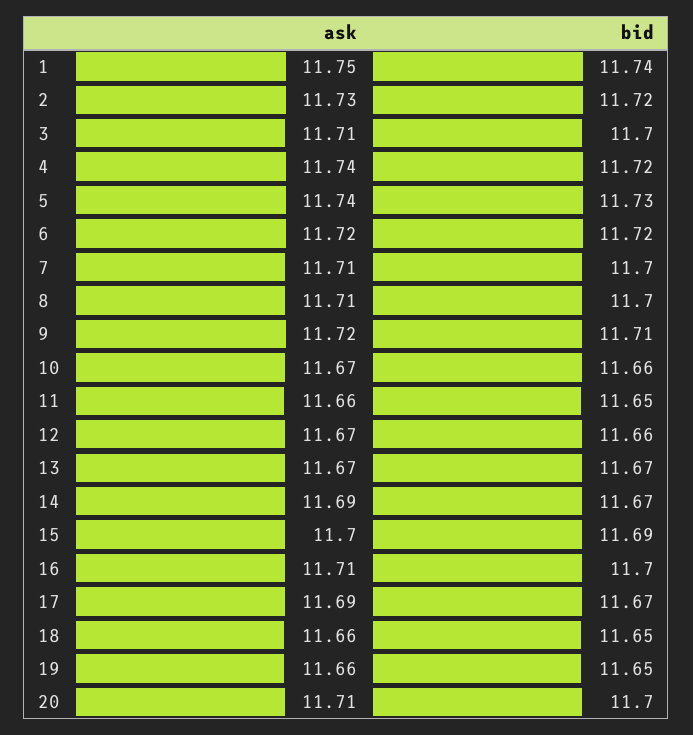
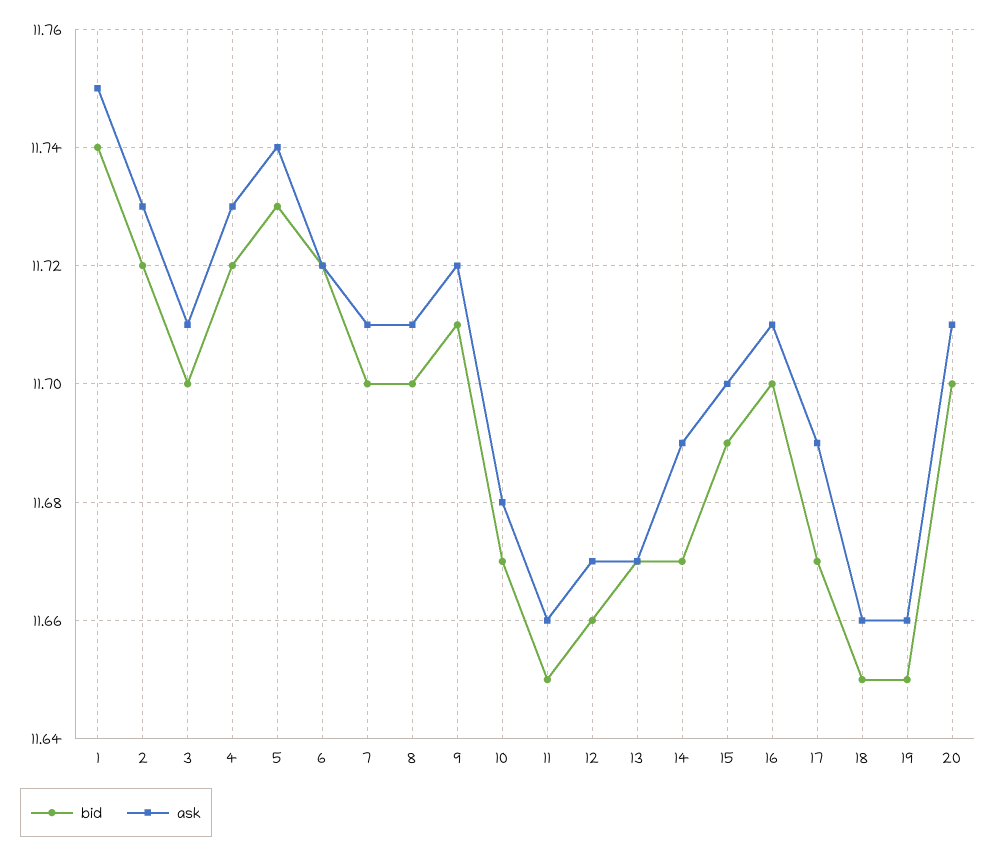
  {
    "ask": {
      "1": 11.75,
      "2": 11.73,
      "3": 11.71,
-     "4": 11.74,
+     "4": 11.73,
      "5": 11.74,
      "6": 11.72,
      "7": 11.71,
      "8": 11.71,
      "9": 11.72,
-     "10": 11.67,
+     "10": 11.68,
      "11": 11.66,
      "12": 11.67,
      "13": 11.67,
      "14": 11.69,
      "15": 11.7,
      "16": 11.71,
      "17": 11.69,
      "18": 11.66,
      "19": 11.66,
      "20": 11.71
    },
    "bid": {
      "1": 11.74,
      "2": 11.72,
      "3": 11.7,
      "4": 11.72,
      "5": 11.73,
      "6": 11.72,
      "7": 11.7,
      "8": 11.7,
      "9": 11.71,
-     "10": 11.66,
+     "10": 11.67,
      "11": 11.65,
      "12": 11.66,
      "13": 11.67,
      "14": 11.67,
      "15": 11.69,
      "16": 11.7,
      "17": 11.67,
      "18": 11.65,
      "19": 11.65,
      "20": 11.7
    }
  }

